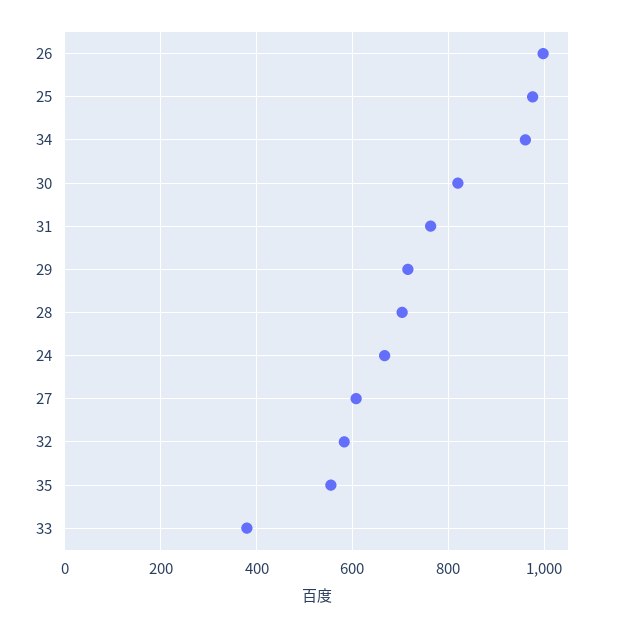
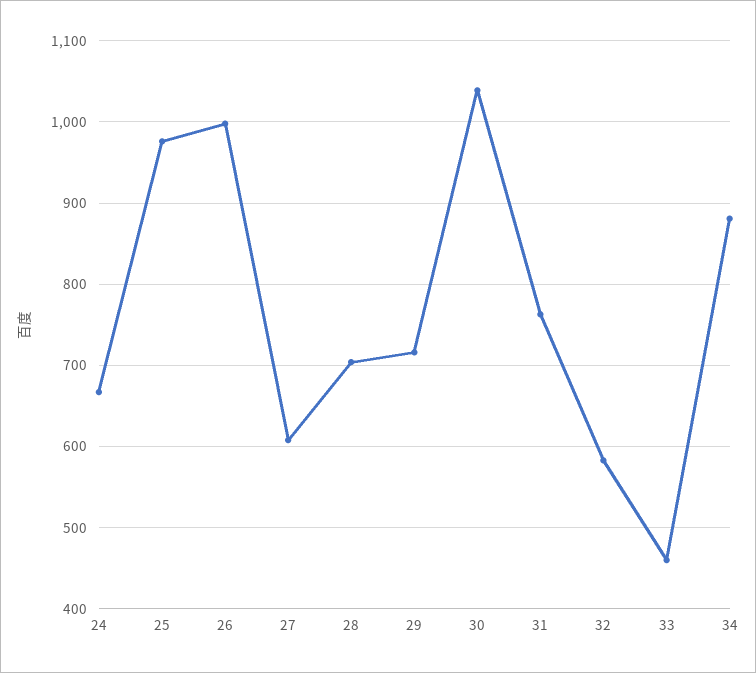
  {
    "26": 1000,
    "25": 980,
-   "34": 960,
+   "34": 880,
-   "30": 820,
+   "30": 1040,
    "31": 760,
    "29": 720,
    "28": 700,
    "24": 670,
    "27": 610,
    "32": 580,
-   "35": 560,
-   "33": 380
+   "33": 460
  }

